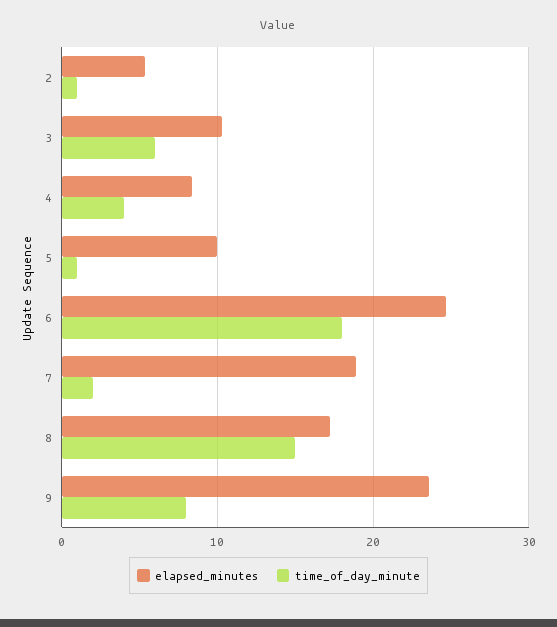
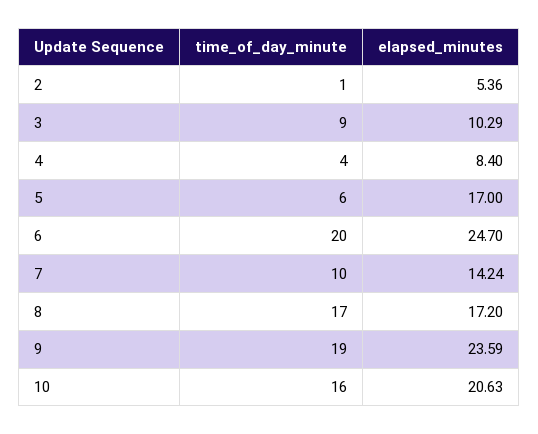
  {
    "elapsed_minutes": {
      "2": 5.36,
      "3": 10.29,
      "4": 8.4,
-     "5": 10,
+     "5": 17,
      "6": 24.7,
-     "7": 19,
+     "7": 14.24,
      "8": 17.2,
-     "9": 23.59
+     "9": 23.59,
+     "10": 20.63
    },
    "time_of_day_minute": {
      "2": 1,
-     "3": 6,
+     "3": 9,
      "4": 4,
-     "5": 1,
+     "5": 6,
-     "6": 18,
+     "6": 20,
-     "7": 2,
+     "7": 10,
-     "8": 15,
+     "8": 17,
-     "9": 8
+     "9": 19,
+     "10": 16
    }
  }

